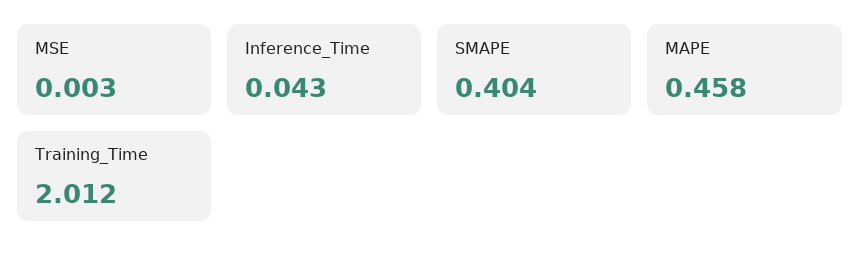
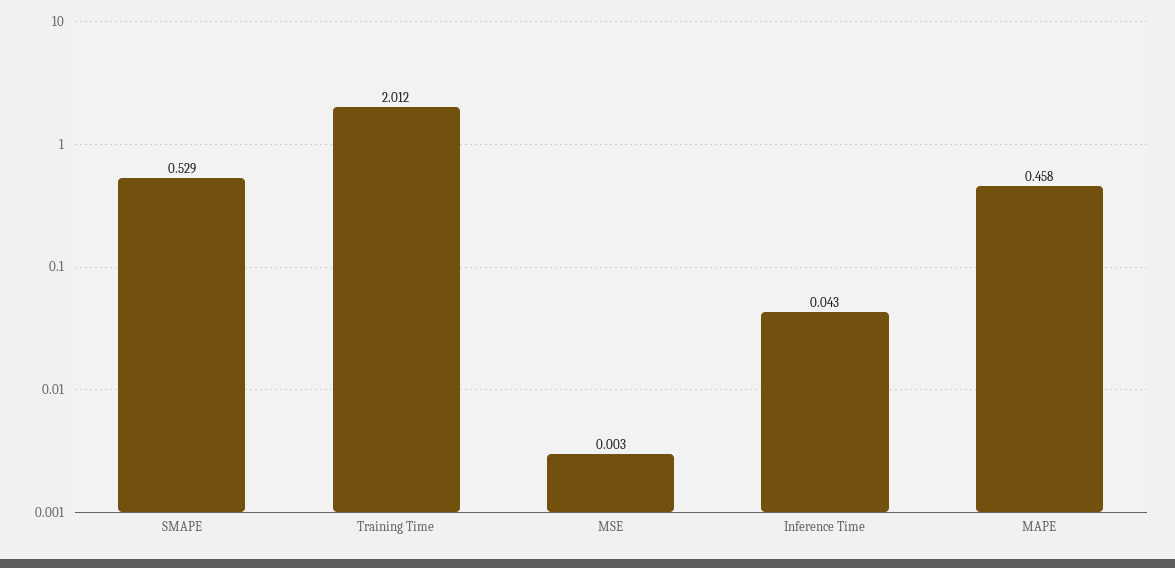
  {
    "MSE": 0.003,
    "Inference_Time": 0.043,
-   "SMAPE": 0.404,
+   "SMAPE": 0.529,
    "MAPE": 0.458,
    "Training_Time": 2.012
  }

